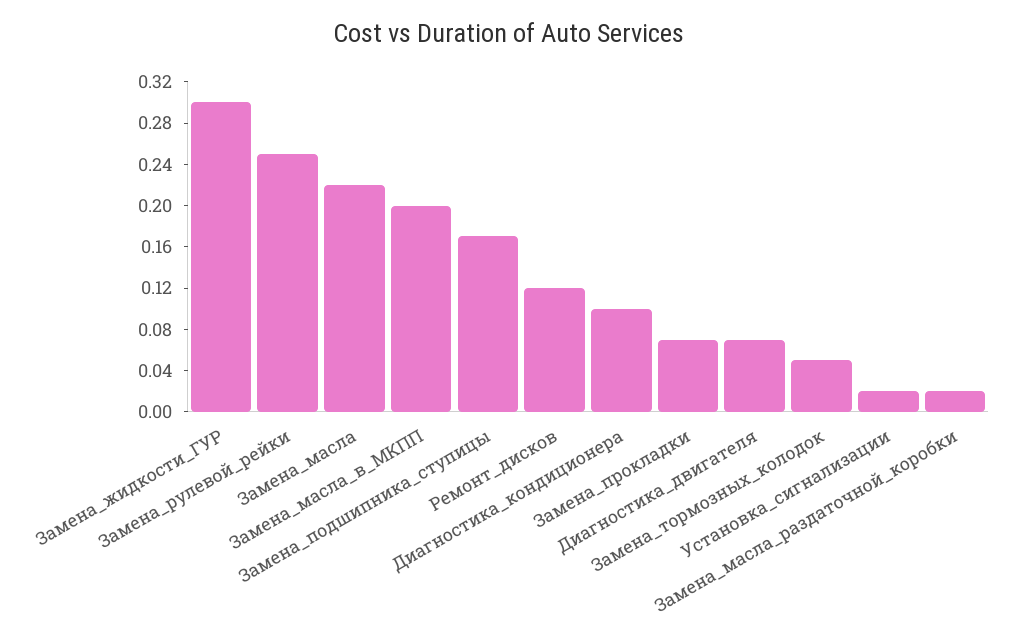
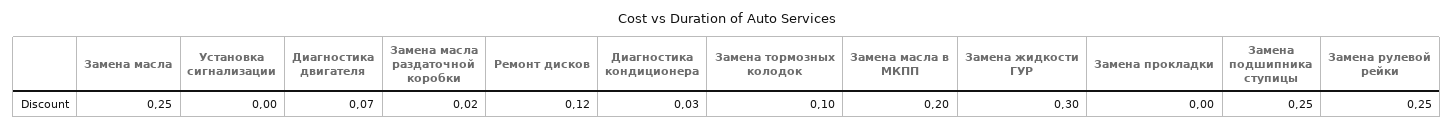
  {
    "Замена_жидкости_ГУР": 0.3,
    "Замена_рулевой_рейки": 0.25,
-   "Замена_масла": 0.22,
+   "Замена_масла": 0.25,
    "Замена_масла_в_МКПП": 0.2,
-   "Замена_подшипника_ступицы": 0.17,
+   "Замена_подшипника_ступицы": 0.25,
    "Ремонт_дисков": 0.12,
-   "Диагностика_кондиционера": 0.1,
+   "Диагностика_кондиционера": 0.03,
-   "Замена_прокладки": 0.07,
+   "Замена_прокладки": 0,
    "Диагностика_двигателя": 0.07,
-   "Замена_тормозных_колодок": 0.05,
+   "Замена_тормозных_колодок": 0.1,
-   "Установка_сигнализации": 0.02,
+   "Установка_сигнализации": 0,
    "Замена_масла_раздаточной_коробки": 0.02
  }

